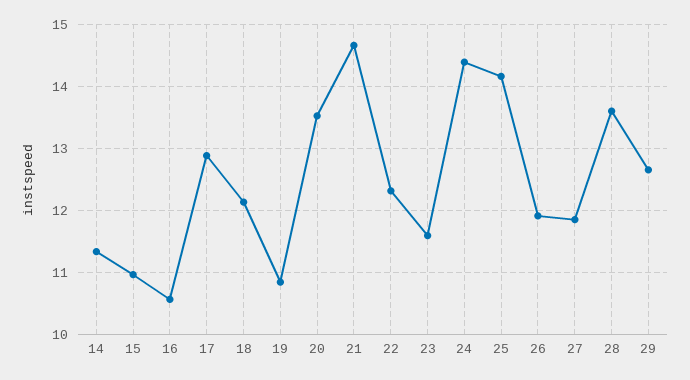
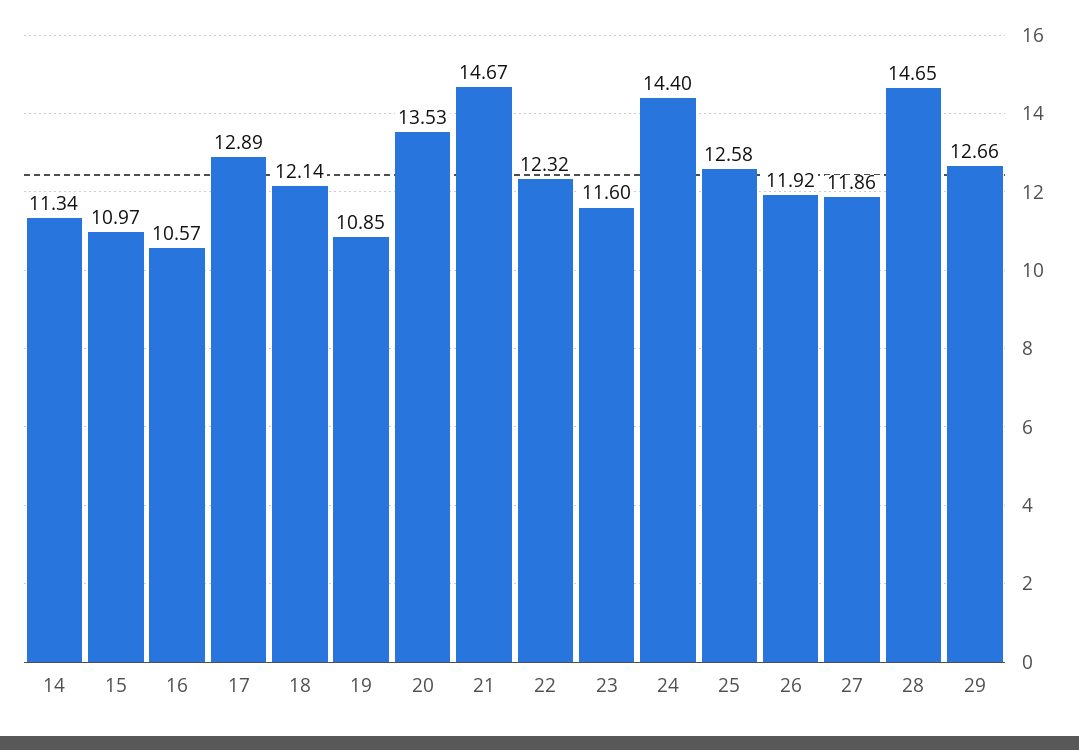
  {
    "14": 11.34,
    "15": 10.97,
    "16": 10.57,
    "17": 12.89,
    "18": 12.14,
    "19": 10.85,
    "20": 13.53,
    "21": 14.67,
    "22": 12.32,
    "23": 11.6,
    "24": 14.4,
-   "25": 14.2,
+   "25": 12.58,
    "26": 11.92,
    "27": 11.86,
-   "28": 13.6,
+   "28": 14.65,
    "29": 12.66
  }

